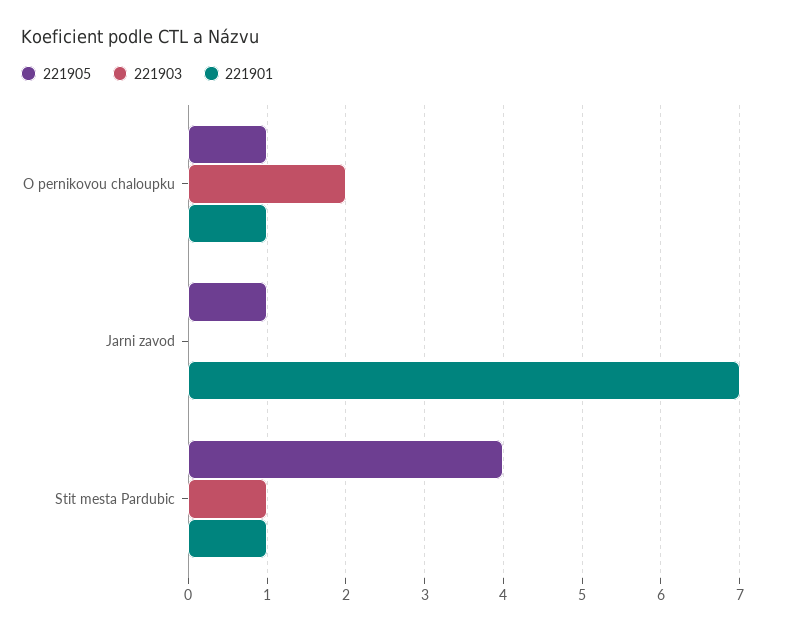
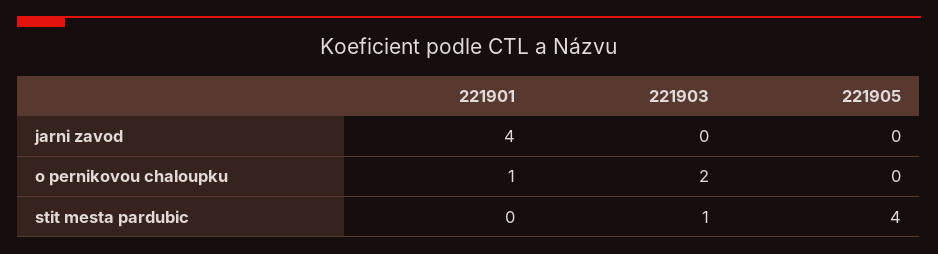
  {
    "221905": {
-     "O pernikovou chaloupku": 1,
+     "O pernikovou chaloupku": 0,
-     "Jarni zavod": 1,
+     "Jarni zavod": 0,
      "Stit mesta Pardubic": 4
    },
    "221903": {
      "O pernikovou chaloupku": 2,
      "Jarni zavod": 0,
      "Stit mesta Pardubic": 1
    },
    "221901": {
      "O pernikovou chaloupku": 1,
-     "Jarni zavod": 7,
+     "Jarni zavod": 4,
-     "Stit mesta Pardubic": 1
+     "Stit mesta Pardubic": 0
    }
  }

